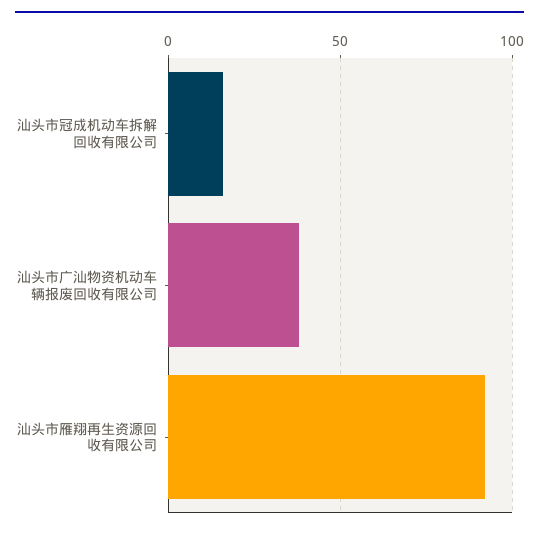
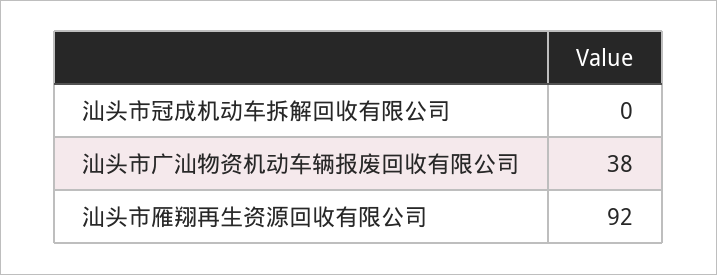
  {
-   "汕头市冠成机动车拆解回收有限公司": 15,
+   "汕头市冠成机动车拆解回收有限公司": 0,
    "汕头市广汕物资机动车辆报废回收有限公司": 38,
    "汕头市雁翔再生资源回收有限公司": 92
  }

